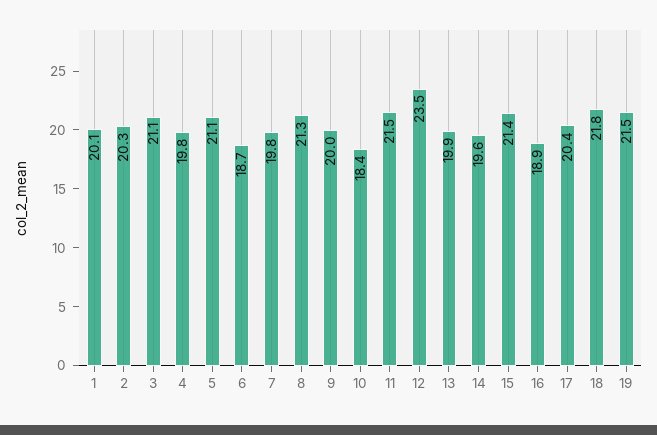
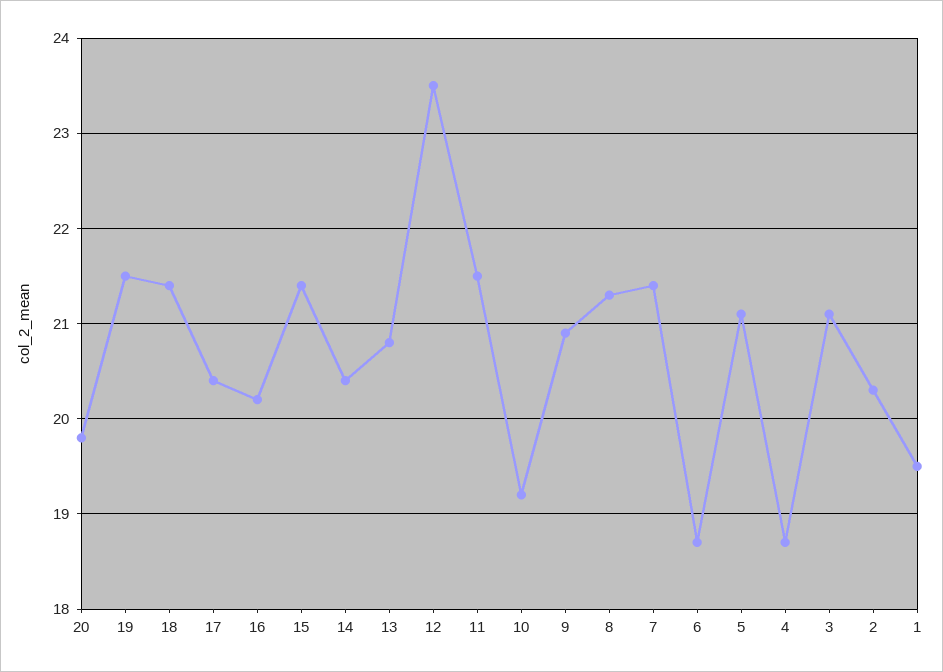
  {
-   "1": 20.1,
+   "1": 19.5,
    "2": 20.3,
    "3": 21.1,
-   "4": 19.8,
+   "4": 18.7,
    "5": 21.1,
    "6": 18.7,
-   "7": 19.8,
+   "7": 21.4,
    "8": 21.3,
-   "9": 20,
+   "9": 20.9,
-   "10": 18.4,
+   "10": 19.2,
    "11": 21.5,
    "12": 23.5,
-   "13": 19.9,
+   "13": 20.8,
-   "14": 19.6,
+   "14": 20.4,
    "15": 21.4,
-   "16": 18.9,
+   "16": 20.2,
    "17": 20.4,
-   "18": 21.8,
+   "18": 21.4,
-   "19": 21.5
+   "19": 21.5,
+   "20": 19.8
  }

